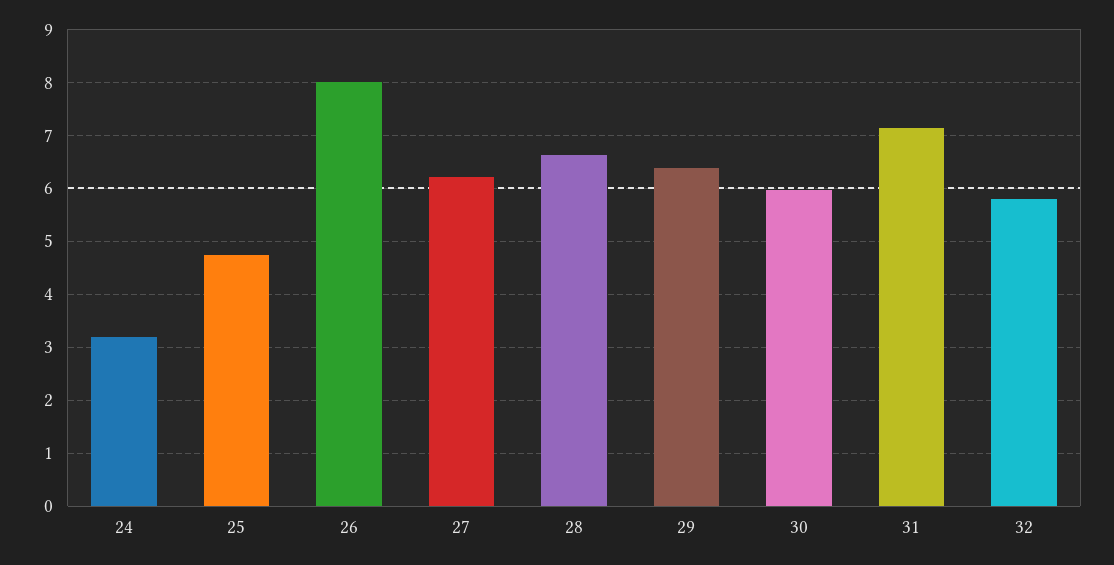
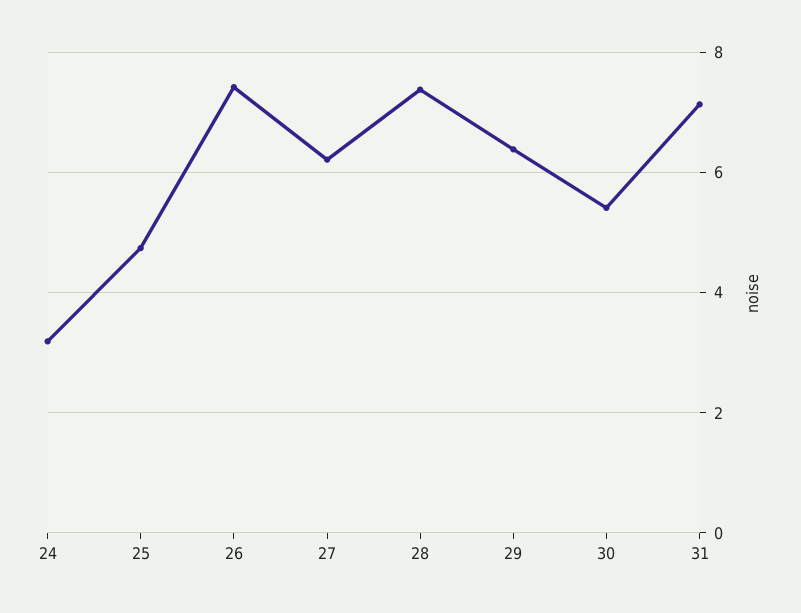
  {
    "24": 3.2,
    "25": 4.8,
-   "26": 8,
+   "26": 7.4,
    "27": 6.2,
-   "28": 6.6,
+   "28": 7.4,
    "29": 6.4,
-   "30": 6,
+   "30": 5.4,
-   "31": 7.2,
+   "31": 7.2
-   "32": 5.8
  }

